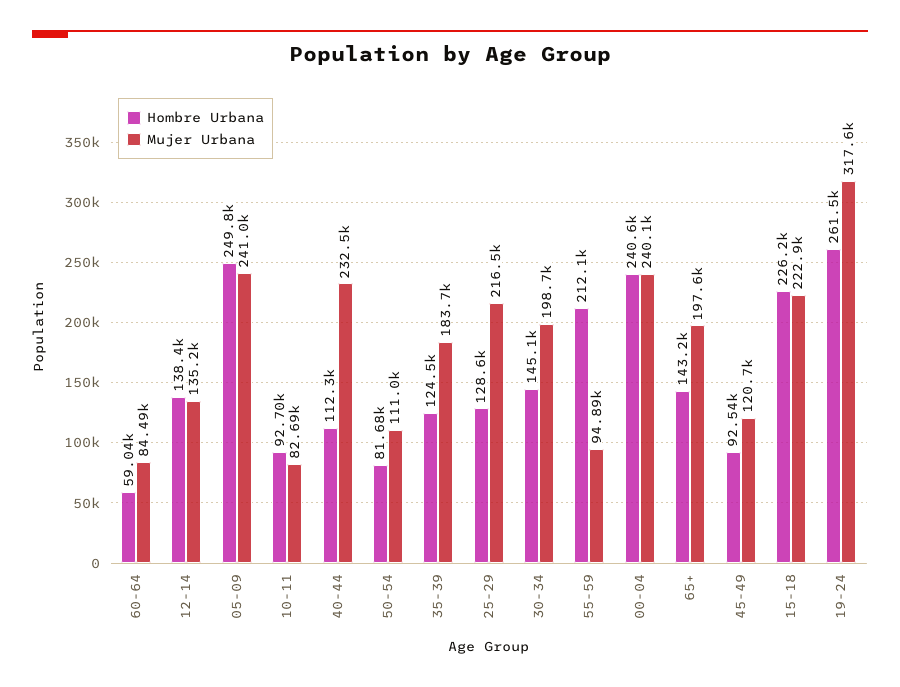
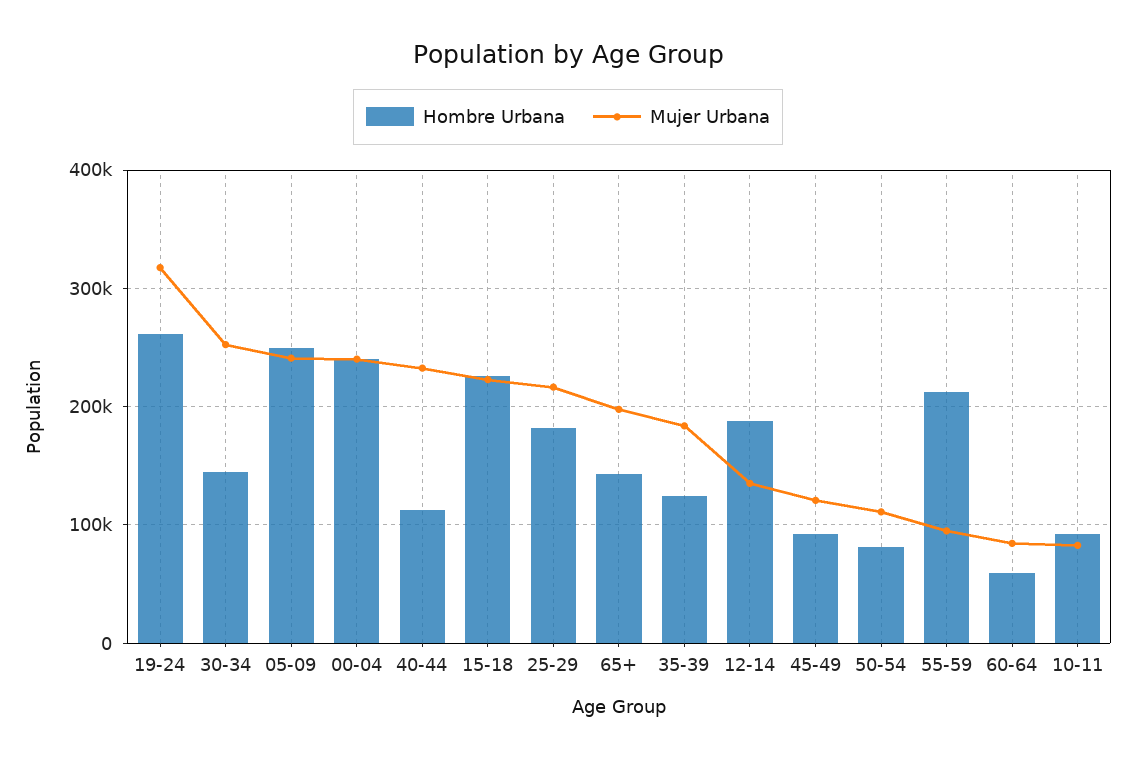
  {
    "Hombre Urbana": {
      "60-64": 59040,
-     "12-14": 138400,
+     "12-14": 190000,
      "05-09": 249800,
      "10-11": 92700,
      "40-44": 112300,
      "50-54": 81680,
      "35-39": 124500,
-     "25-29": 128600,
+     "25-29": 180000,
      "30-34": 145100,
      "55-59": 212100,
      "00-04": 240600,
      "65+": 143200,
      "45-49": 92540,
      "15-18": 226200,
      "19-24": 261500
    },
    "Mujer Urbana": {
      "60-64": 84490,
      "12-14": 135200,
      "05-09": 241000,
      "10-11": 82690,
      "40-44": 232500,
      "50-54": 111000,
      "35-39": 183700,
      "25-29": 216500,
-     "30-34": 198700,
+     "30-34": 250000,
      "55-59": 94890,
      "00-04": 240100,
      "65+": 197600,
      "45-49": 120700,
      "15-18": 222900,
      "19-24": 317600
    }
  }

